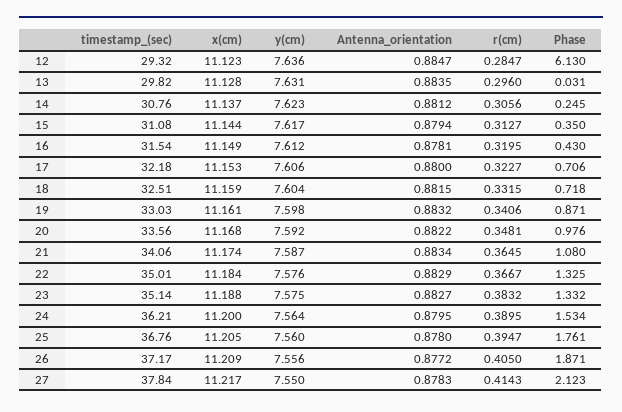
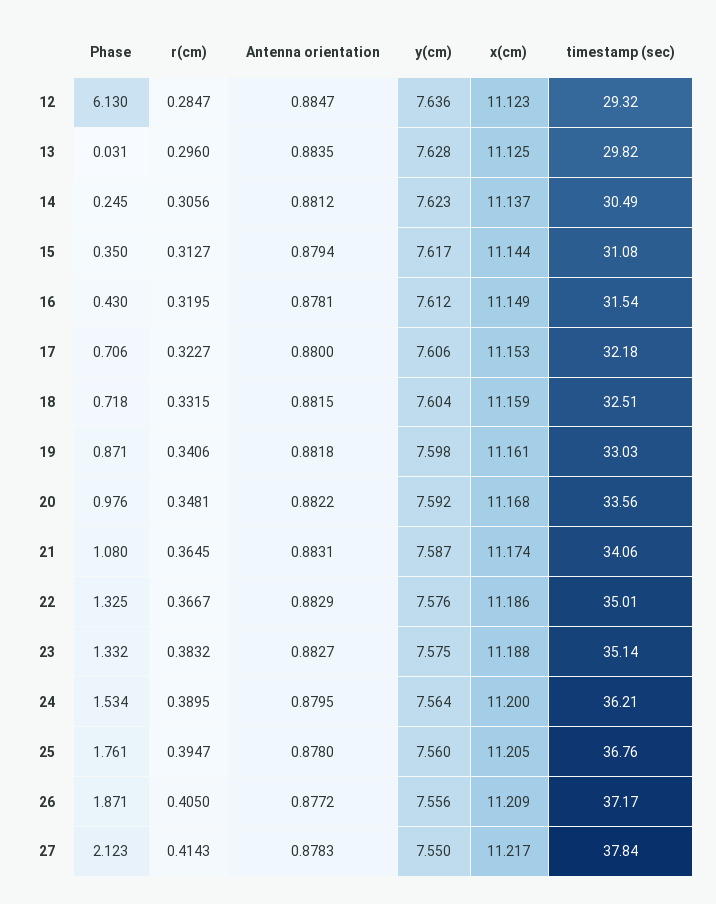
  {
    "timestamp_(sec)": {
      "12": 29.32,
      "13": 29.82,
-     "14": 30.76,
+     "14": 30.49,
      "15": 31.08,
      "16": 31.54,
      "17": 32.18,
      "18": 32.51,
      "19": 33.03,
      "20": 33.56,
      "21": 34.06,
      "22": 35.01,
      "23": 35.14,
      "24": 36.21,
      "25": 36.76,
      "26": 37.17,
      "27": 37.84
    },
    "x(cm)": {
      "12": 11.123,
-     "13": 11.128,
+     "13": 11.125,
      "14": 11.137,
      "15": 11.144,
      "16": 11.149,
      "17": 11.153,
      "18": 11.159,
      "19": 11.161,
      "20": 11.168,
      "21": 11.174,
-     "22": 11.184,
+     "22": 11.186,
      "23": 11.188,
      "24": 11.2,
      "25": 11.205,
      "26": 11.209,
      "27": 11.217
    },
    "y(cm)": {
      "12": 7.636,
-     "13": 7.631,
+     "13": 7.628,
      "14": 7.623,
      "15": 7.617,
      "16": 7.612,
      "17": 7.606,
      "18": 7.604,
      "19": 7.598,
      "20": 7.592,
      "21": 7.587,
      "22": 7.576,
      "23": 7.575,
      "24": 7.564,
      "25": 7.56,
      "26": 7.556,
      "27": 7.55
    },
    "Antenna_orientation": {
      "12": 0.8847,
      "13": 0.8835,
      "14": 0.8812,
      "15": 0.8794,
      "16": 0.8781,
      "17": 0.88,
      "18": 0.8815,
-     "19": 0.8832,
+     "19": 0.8818,
      "20": 0.8822,
-     "21": 0.8834,
+     "21": 0.8831,
      "22": 0.8829,
      "23": 0.8827,
      "24": 0.8795,
      "25": 0.878,
      "26": 0.8772,
      "27": 0.8783
    },
    "r(cm)": {
      "12": 0.2847,
      "13": 0.296,
      "14": 0.3056,
      "15": 0.3127,
      "16": 0.3195,
      "17": 0.3227,
      "18": 0.3315,
      "19": 0.3406,
      "20": 0.3481,
      "21": 0.3645,
      "22": 0.3667,
      "23": 0.3832,
      "24": 0.3895,
      "25": 0.3947,
      "26": 0.405,
      "27": 0.4143
    },
    "Phase": {
      "12": 6.13,
      "13": 0.031,
      "14": 0.245,
      "15": 0.35,
      "16": 0.43,
      "17": 0.706,
      "18": 0.718,
      "19": 0.871,
      "20": 0.976,
      "21": 1.08,
      "22": 1.325,
      "23": 1.332,
      "24": 1.534,
      "25": 1.761,
      "26": 1.871,
      "27": 2.123
    }
  }

